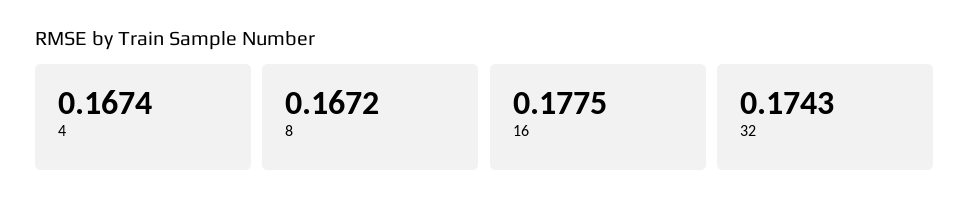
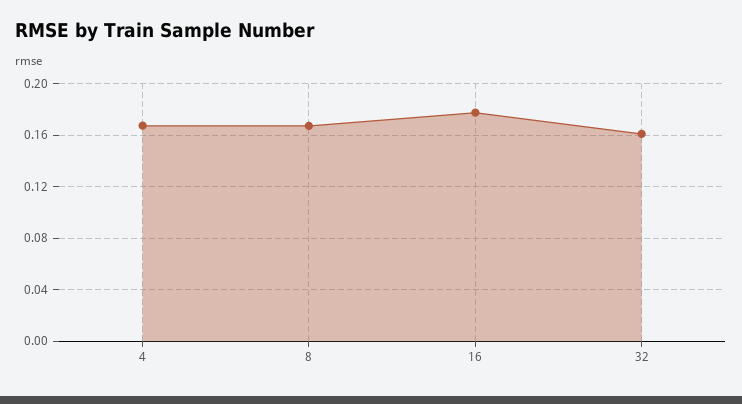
  {
    "4": 0.1674,
    "8": 0.1672,
    "16": 0.1775,
-   "32": 0.1743
+   "32": 0.16
  }

